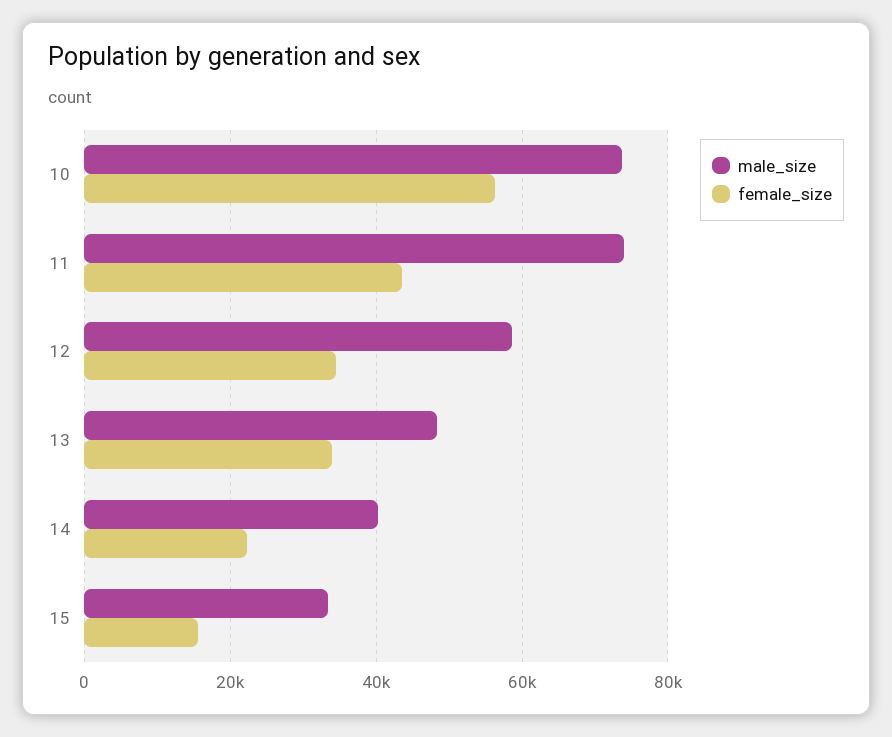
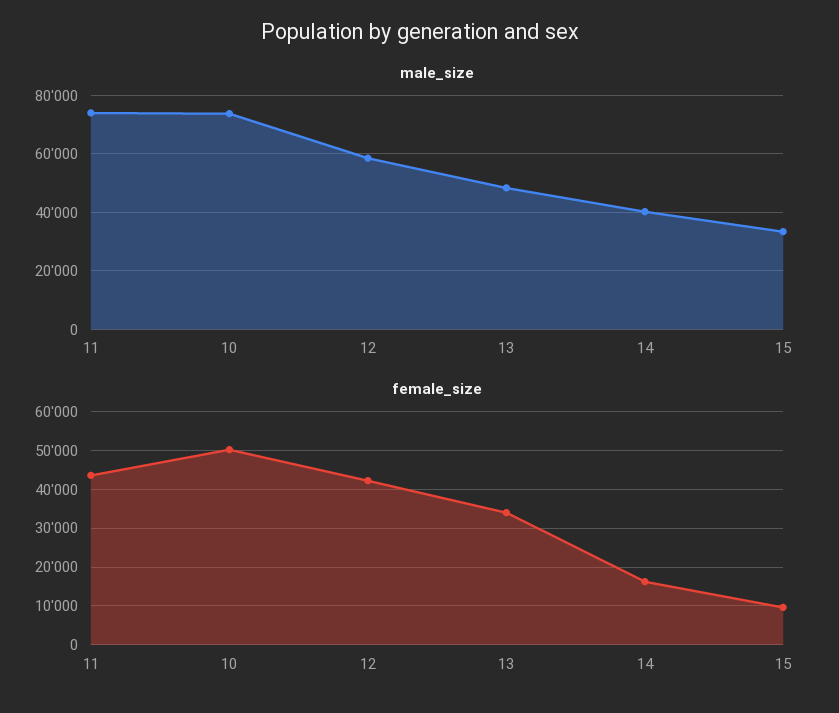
  {
    "male_size": {
      "10": 74000,
      "11": 74000,
      "12": 58000,
      "13": 48000,
      "14": 40000,
      "15": 34000
    },
    "female_size": {
-     "10": 56000,
+     "10": 50000,
      "11": 44000,
-     "12": 34000,
+     "12": 42000,
      "13": 34000,
-     "14": 22000,
+     "14": 16000,
-     "15": 16000
+     "15": 10000
    }
  }

